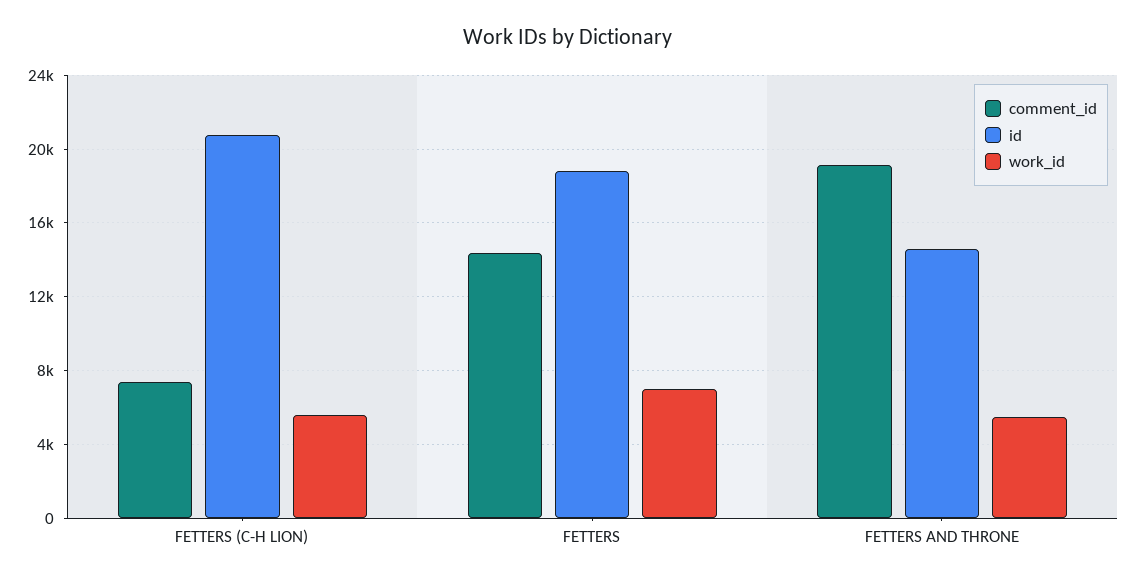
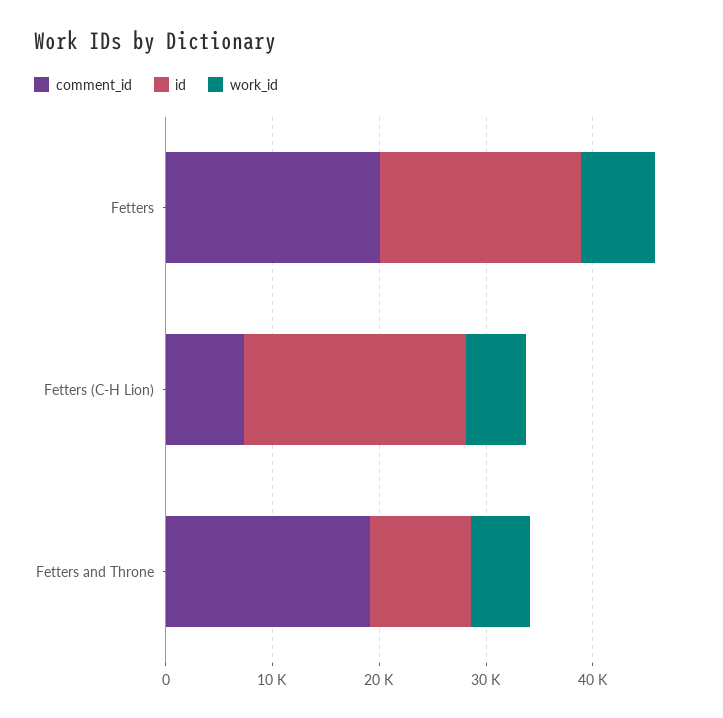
  {
    "comment_id": {
      "FETTERS (C-H LION)": 7500,
-     "FETTERS": 14500,
+     "FETTERS": 20000,
      "FETTERS AND THRONE": 19000
    },
    "id": {
      "FETTERS (C-H LION)": 21000,
      "FETTERS": 19000,
-     "FETTERS AND THRONE": 14500
+     "FETTERS AND THRONE": 10000
    },
    "work_id": {
      "FETTERS (C-H LION)": 5500,
      "FETTERS": 7000,
      "FETTERS AND THRONE": 5500
    }
  }

